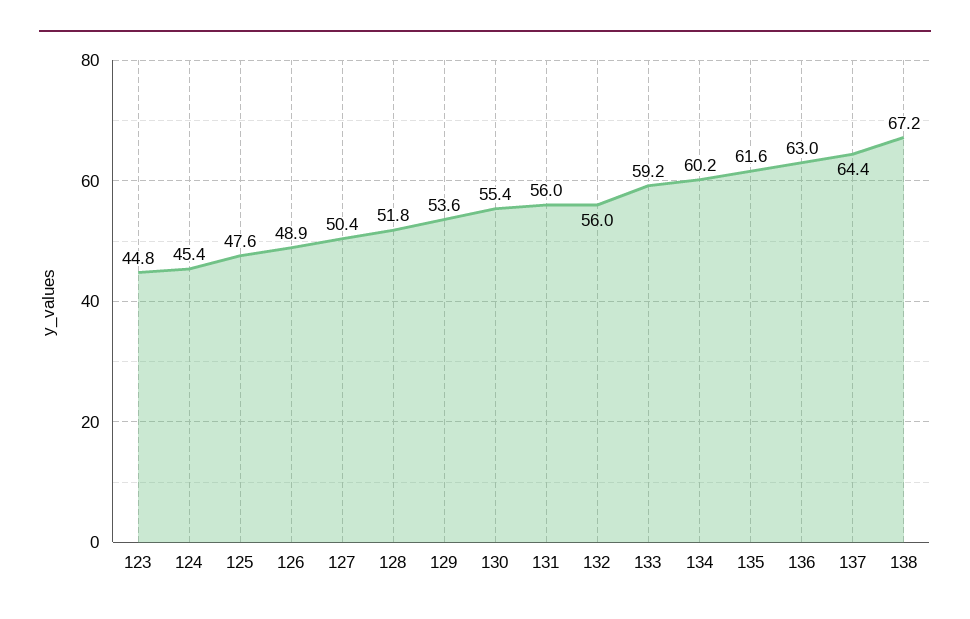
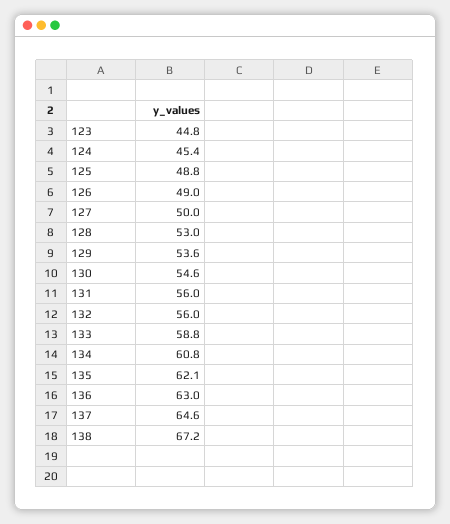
  {
    "123": 44.8,
    "124": 45.4,
-   "125": 47.6,
+   "125": 48.8,
-   "126": 48.9,
+   "126": 49,
-   "127": 50.4,
+   "127": 50,
-   "128": 51.8,
+   "128": 53,
    "129": 53.6,
-   "130": 55.4,
+   "130": 54.6,
    "131": 56,
    "132": 56,
-   "133": 59.2,
+   "133": 58.8,
-   "134": 60.2,
+   "134": 60.8,
-   "135": 61.6,
+   "135": 62.1,
    "136": 63,
-   "137": 64.4,
+   "137": 64.6,
    "138": 67.2
  }

